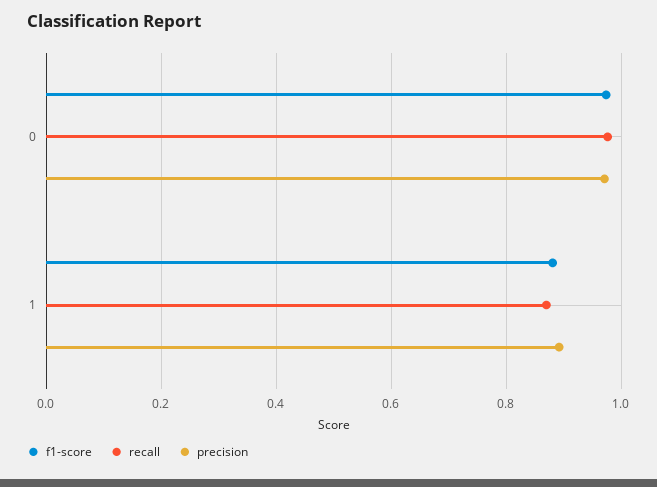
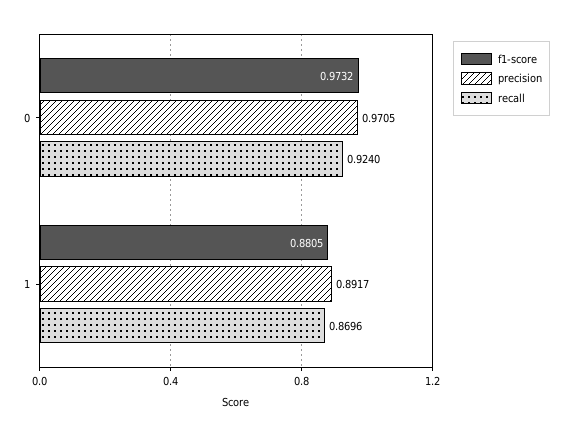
  {
    "f1-score": {
      "0": 0.9732,
      "1": 0.8805
    },
    "recall": {
-     "0": 0.98,
+     "0": 0.924,
      "1": 0.8696
    },
    "precision": {
      "0": 0.9705,
      "1": 0.8917
    }
  }

